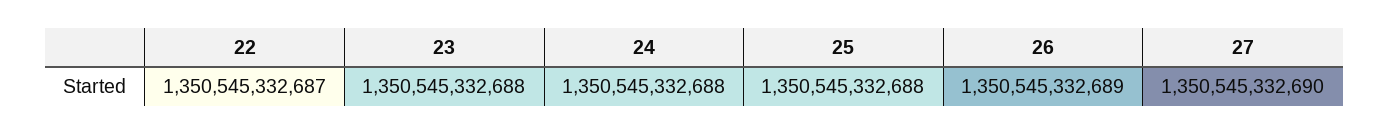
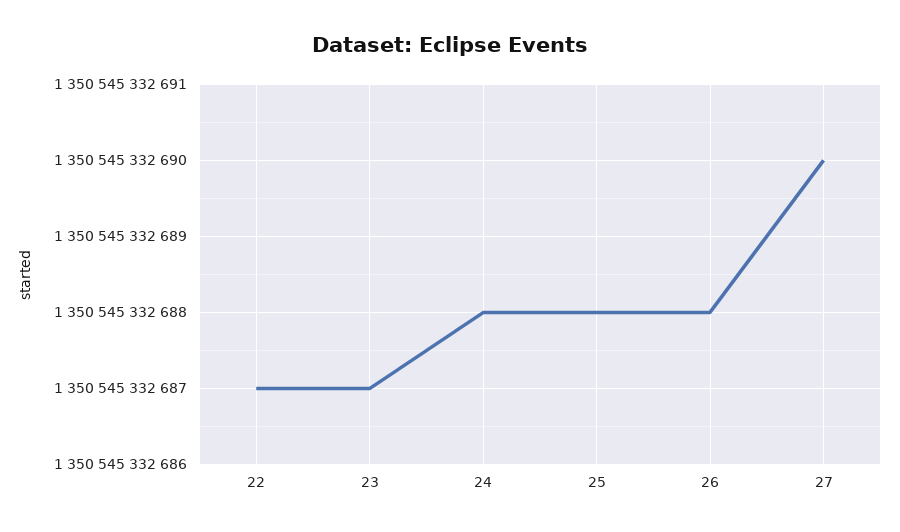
  {
    "22": 1350545332687,
-   "23": 1350545332688,
+   "23": 1350545332687,
    "24": 1350545332688,
    "25": 1350545332688,
-   "26": 1350545332689,
+   "26": 1350545332688,
    "27": 1350545332690
  }

